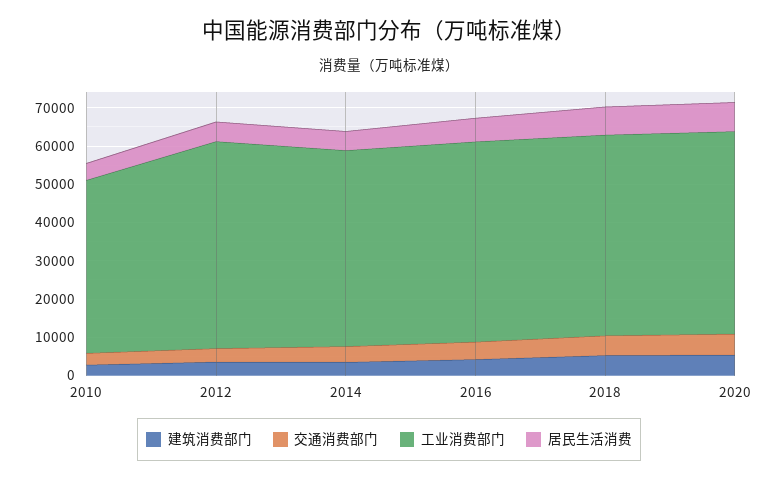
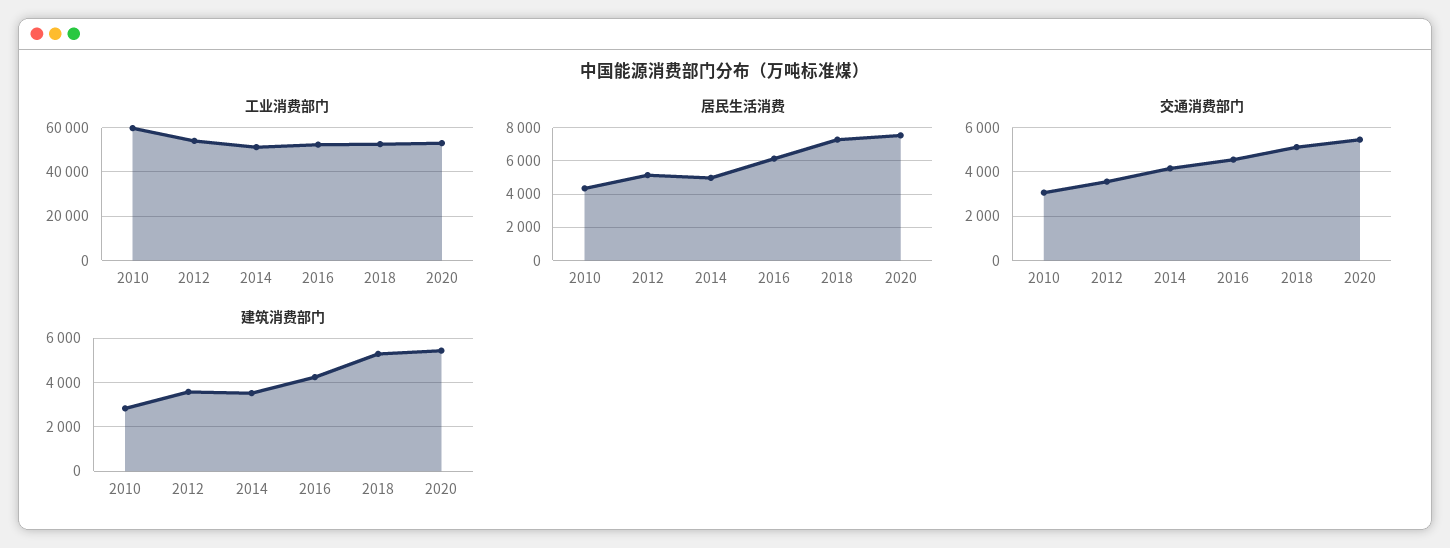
  {
    "建筑消费部门": {
      "2010": 3000,
      "2012": 3500,
      "2014": 3500,
      "2016": 4000,
      "2018": 5500,
      "2020": 5500
    },
    "交通消费部门": {
      "2010": 3000,
      "2012": 3500,
      "2014": 4000,
      "2016": 4500,
      "2018": 5000,
      "2020": 5500
    },
    "工业消费部门": {
-     "2010": 45000,
+     "2010": 60000,
      "2012": 55000,
      "2014": 50000,
      "2016": 52500,
      "2018": 52500,
      "2020": 52500
    },
    "居民生活消费": {
      "2010": 4500,
      "2012": 5000,
      "2014": 5000,
      "2016": 6000,
      "2018": 7500,
      "2020": 7500
    }
  }

